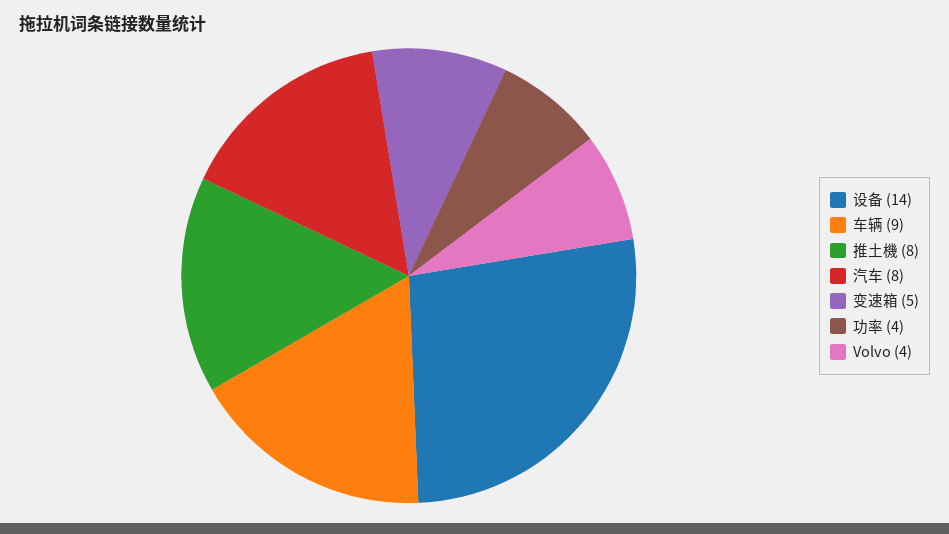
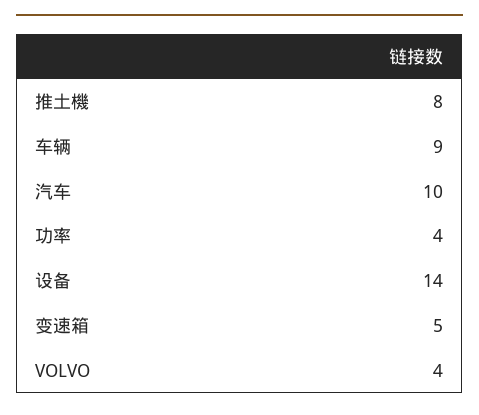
  {
    "设备": 14,
    "车辆": 9,
    "推土機": 8,
-   "汽车": 8,
+   "汽车": 10,
    "变速箱": 5,
    "功率": 4,
    "Volvo": 4
  }

